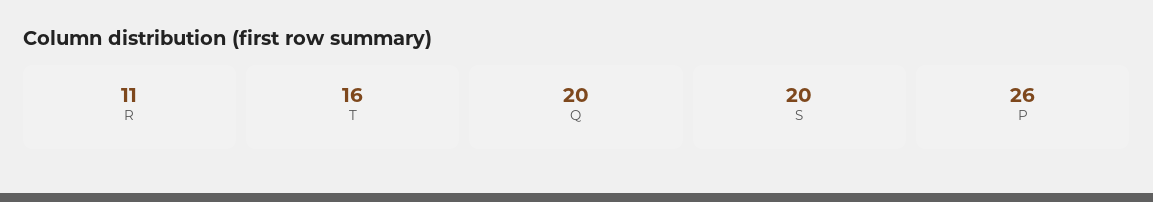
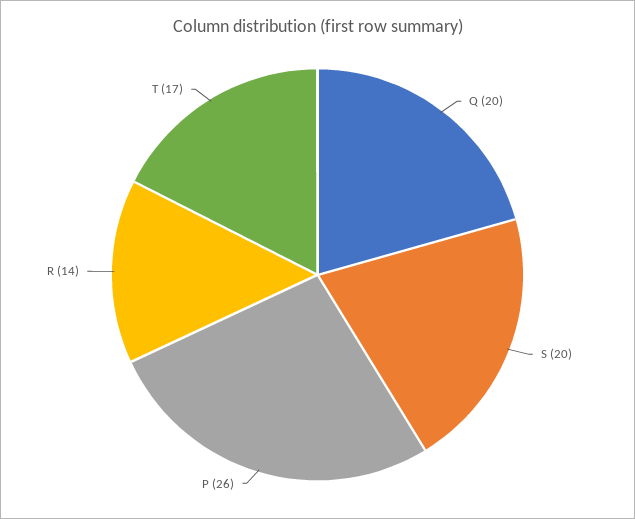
  {
-   "R": 11,
+   "R": 14,
-   "T": 16,
+   "T": 17,
    "Q": 20,
    "S": 20,
    "P": 26
  }

